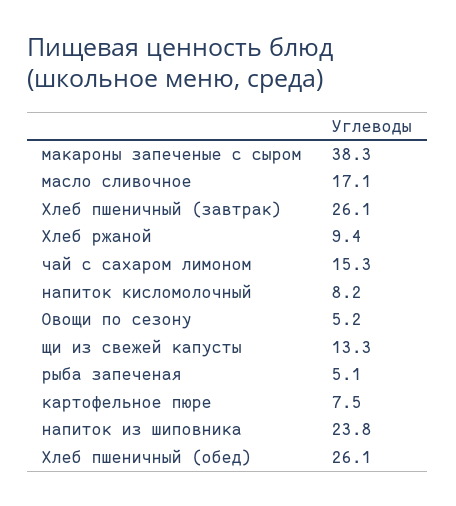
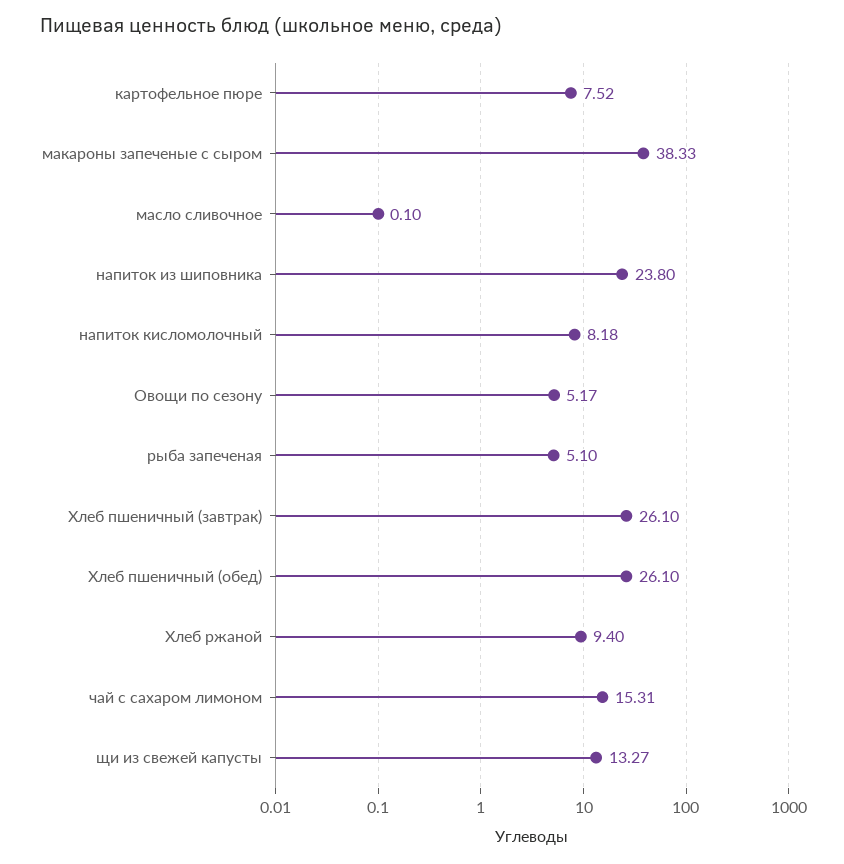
  {
    "макароны запеченые с сыром": 38.33,
-   "масло сливочное": 17.1,
+   "масло сливочное": 0.1,
    "Хлеб пшеничный (завтрак)": 26.1,
    "Хлеб ржаной": 9.4,
    "чай с сахаром лимоном": 15.31,
    "напиток кисломолочный": 8.18,
    "Овощи по сезону": 5.17,
    "щи из свежей капусты": 13.27,
    "рыба запеченая": 5.1,
    "картофельное пюре": 7.52,
    "напиток из шиповника": 23.8,
    "Хлеб пшеничный (обед)": 26.1
  }

